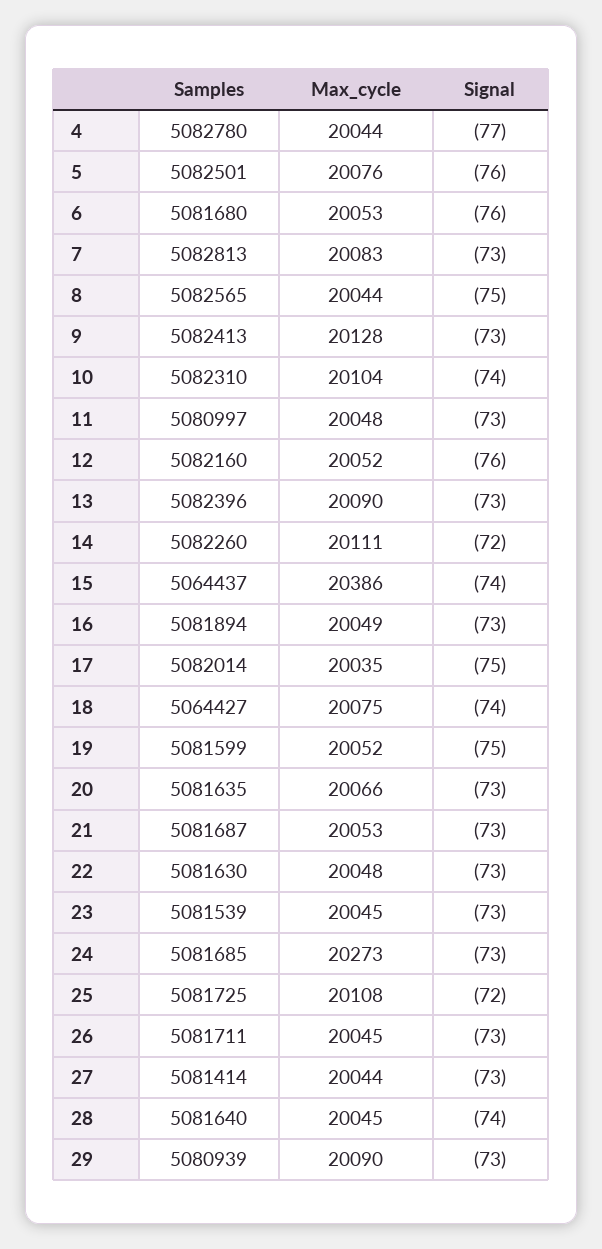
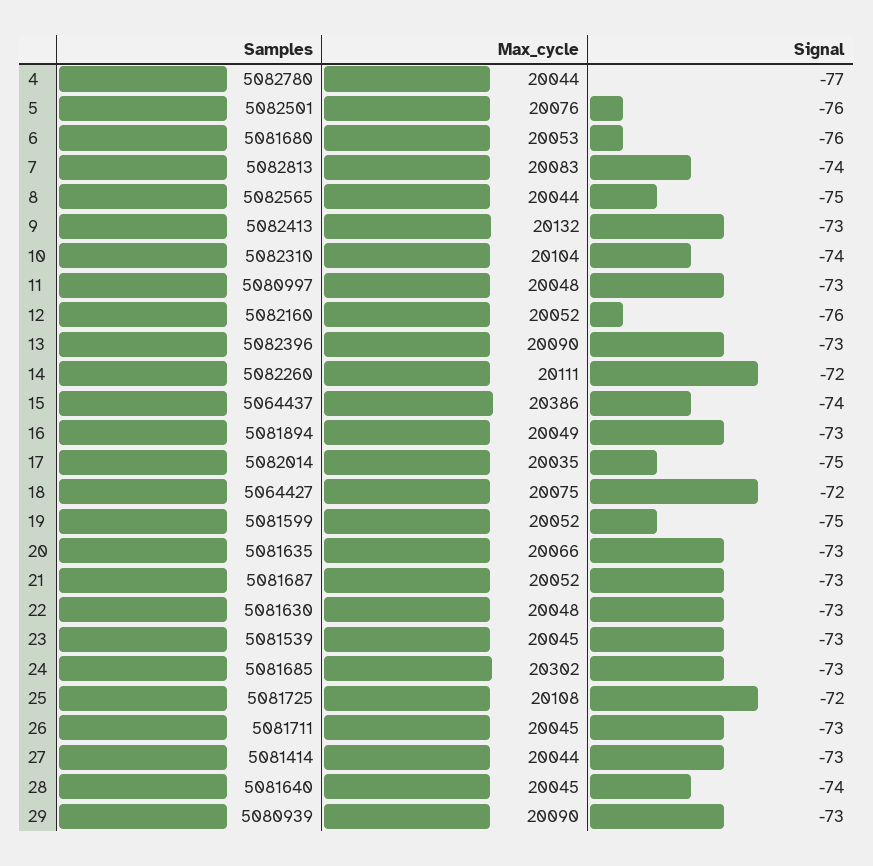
  {
    "Samples": {
      "4": 5082780,
      "5": 5082501,
      "6": 5081680,
      "7": 5082813,
      "8": 5082565,
      "9": 5082413,
      "10": 5082310,
      "11": 5080997,
      "12": 5082160,
      "13": 5082396,
      "14": 5082260,
      "15": 5064437,
      "16": 5081894,
      "17": 5082014,
      "18": 5064427,
      "19": 5081599,
      "20": 5081635,
      "21": 5081687,
      "22": 5081630,
      "23": 5081539,
      "24": 5081685,
      "25": 5081725,
      "26": 5081711,
      "27": 5081414,
      "28": 5081640,
      "29": 5080939
    },
    "Max_cycle": {
      "4": 20044,
      "5": 20076,
      "6": 20053,
      "7": 20083,
      "8": 20044,
-     "9": 20128,
+     "9": 20132,
      "10": 20104,
      "11": 20048,
      "12": 20052,
      "13": 20090,
      "14": 20111,
      "15": 20386,
      "16": 20049,
      "17": 20035,
      "18": 20075,
      "19": 20052,
      "20": 20066,
-     "21": 20053,
+     "21": 20052,
      "22": 20048,
      "23": 20045,
-     "24": 20273,
+     "24": 20302,
      "25": 20108,
      "26": 20045,
      "27": 20044,
      "28": 20045,
      "29": 20090
    },
    "Signal": {
      "4": -77,
      "5": -76,
      "6": -76,
-     "7": -73,
+     "7": -74,
      "8": -75,
      "9": -73,
      "10": -74,
      "11": -73,
      "12": -76,
      "13": -73,
      "14": -72,
      "15": -74,
      "16": -73,
      "17": -75,
-     "18": -74,
+     "18": -72,
      "19": -75,
      "20": -73,
      "21": -73,
      "22": -73,
      "23": -73,
      "24": -73,
      "25": -72,
      "26": -73,
      "27": -73,
      "28": -74,
      "29": -73
    }
  }

